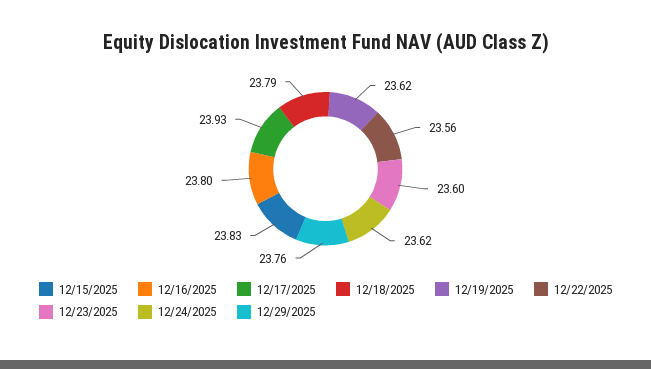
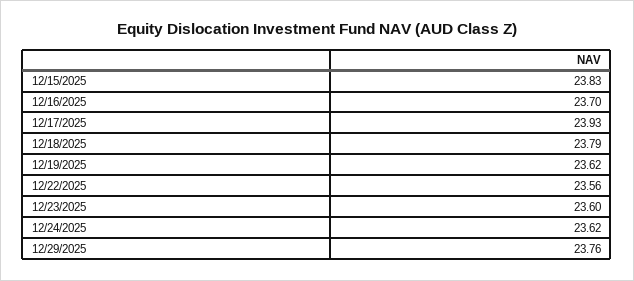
  {
    "12/15/2025": 23.83,
-   "12/16/2025": 23.8,
+   "12/16/2025": 23.7,
    "12/17/2025": 23.93,
    "12/18/2025": 23.79,
    "12/19/2025": 23.62,
    "12/22/2025": 23.56,
    "12/23/2025": 23.6,
    "12/24/2025": 23.62,
    "12/29/2025": 23.76
  }

